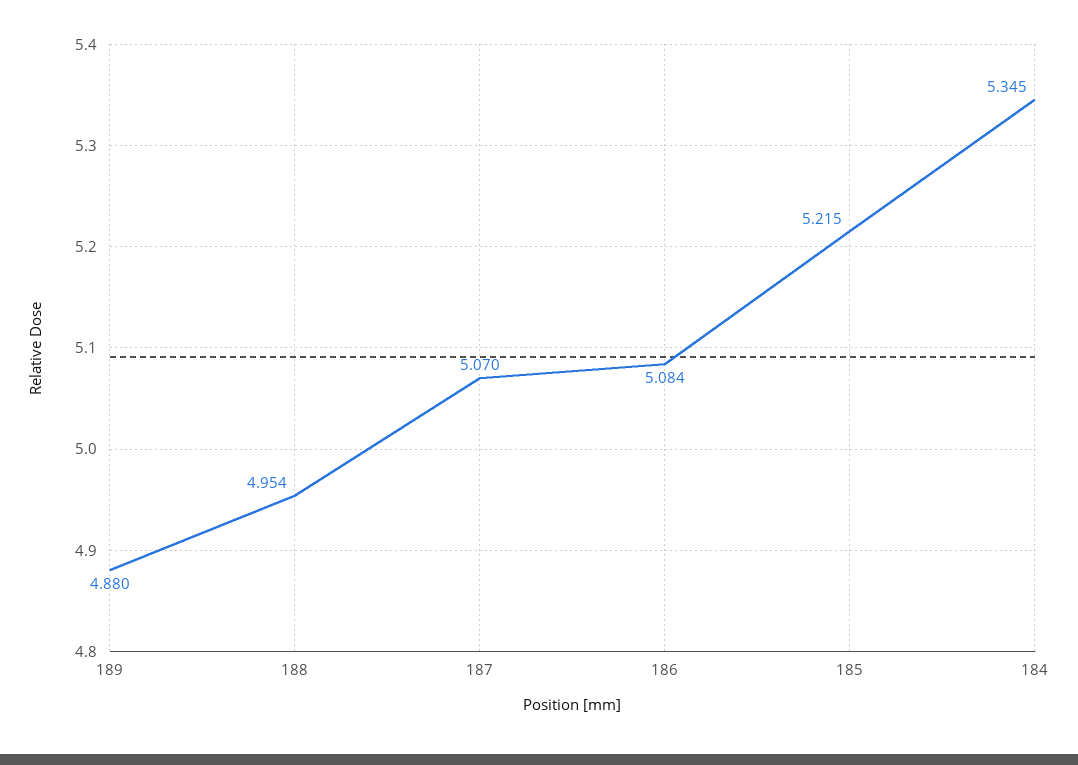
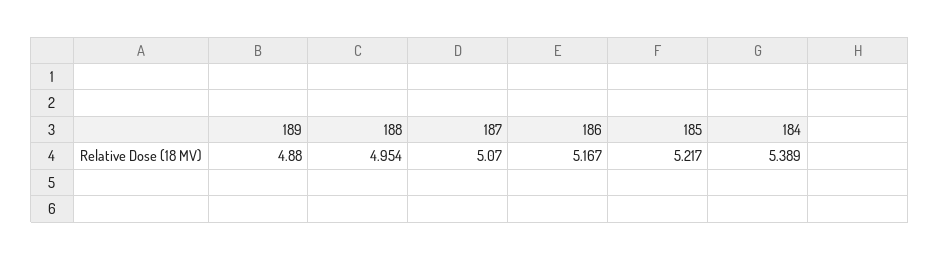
  {
    "189": 4.88,
    "188": 4.954,
    "187": 5.07,
-   "186": 5.084,
+   "186": 5.167,
-   "185": 5.215,
+   "185": 5.217,
-   "184": 5.345
+   "184": 5.389
  }

